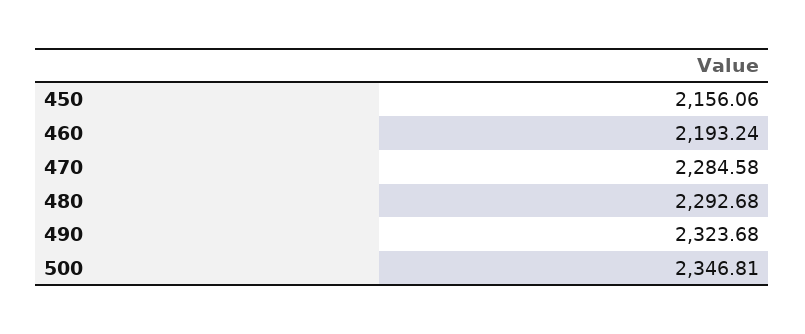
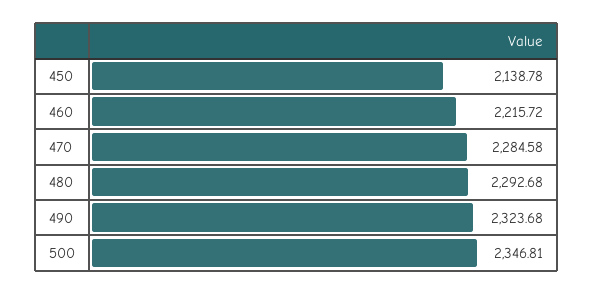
  {
-   "450": 2156.06,
+   "450": 2138.78,
-   "460": 2193.24,
+   "460": 2215.72,
    "470": 2284.58,
    "480": 2292.68,
    "490": 2323.68,
    "500": 2346.81
  }

